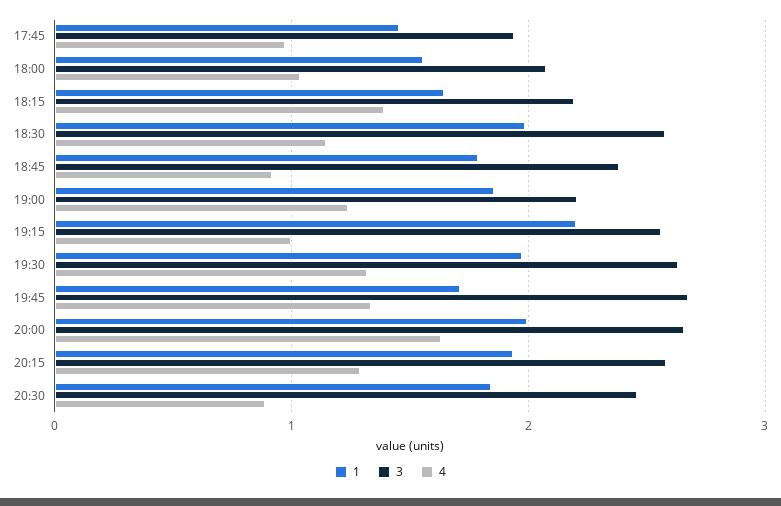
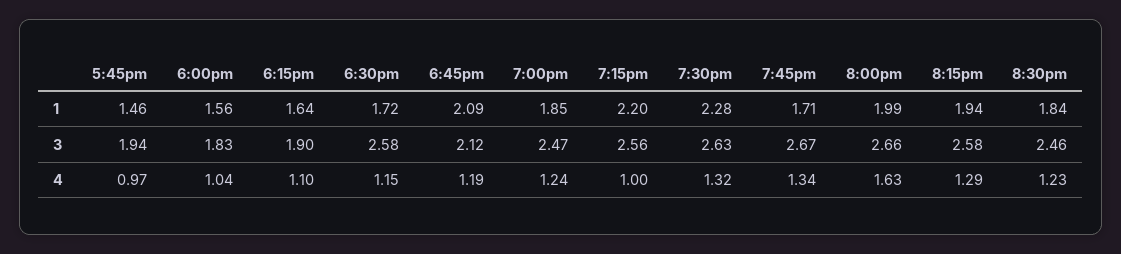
  {
    "1": {
      "17:45": 1.46,
      "18:00": 1.56,
      "18:15": 1.64,
-     "18:30": 2,
+     "18:30": 1.72,
-     "18:45": 1.8,
+     "18:45": 2.09,
      "19:00": 1.85,
      "19:15": 2.2,
-     "19:30": 2,
+     "19:30": 2.28,
      "19:45": 1.71,
      "20:00": 1.99,
      "20:15": 1.94,
      "20:30": 1.84
    },
    "3": {
      "17:45": 1.94,
-     "18:00": 2.1,
+     "18:00": 1.83,
-     "18:15": 2.2,
+     "18:15": 1.9,
      "18:30": 2.58,
-     "18:45": 2.4,
+     "18:45": 2.12,
-     "19:00": 2.2,
+     "19:00": 2.47,
      "19:15": 2.56,
      "19:30": 2.63,
      "19:45": 2.67,
      "20:00": 2.66,
      "20:15": 2.58,
      "20:30": 2.46
    },
    "4": {
      "17:45": 0.97,
      "18:00": 1.04,
-     "18:15": 1.4,
+     "18:15": 1.1,
      "18:30": 1.15,
-     "18:45": 0.9,
+     "18:45": 1.19,
      "19:00": 1.24,
      "19:15": 1,
      "19:30": 1.32,
      "19:45": 1.34,
      "20:00": 1.63,
      "20:15": 1.29,
-     "20:30": 0.9
+     "20:30": 1.23
    }
  }

